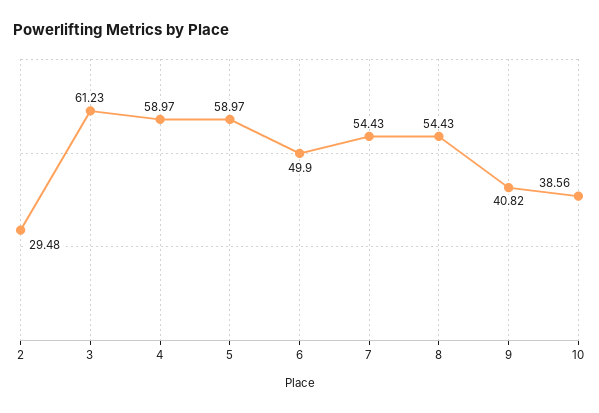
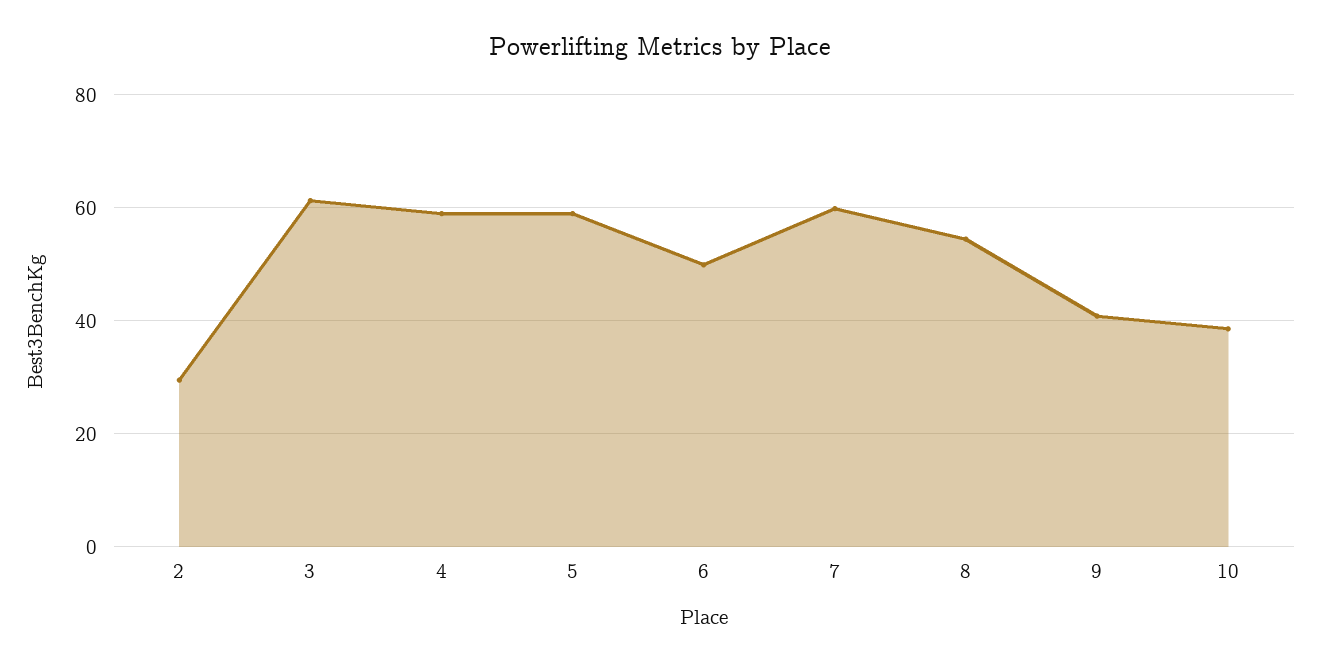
  {
    "2": 29.48,
    "3": 61.23,
    "4": 58.97,
    "5": 58.97,
    "6": 49.9,
-   "7": 54.43,
+   "7": 60,
    "8": 54.43,
    "9": 40.82,
    "10": 38.56
  }

